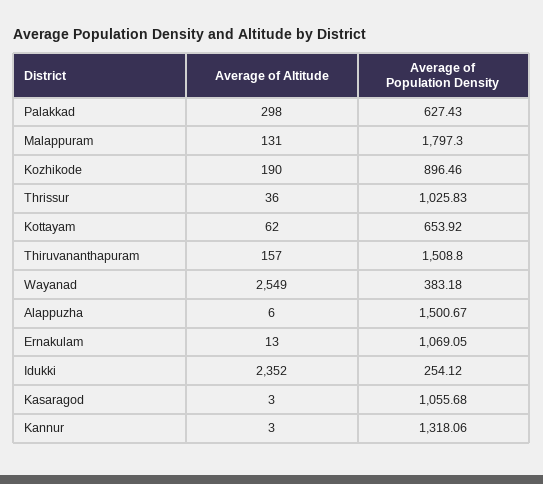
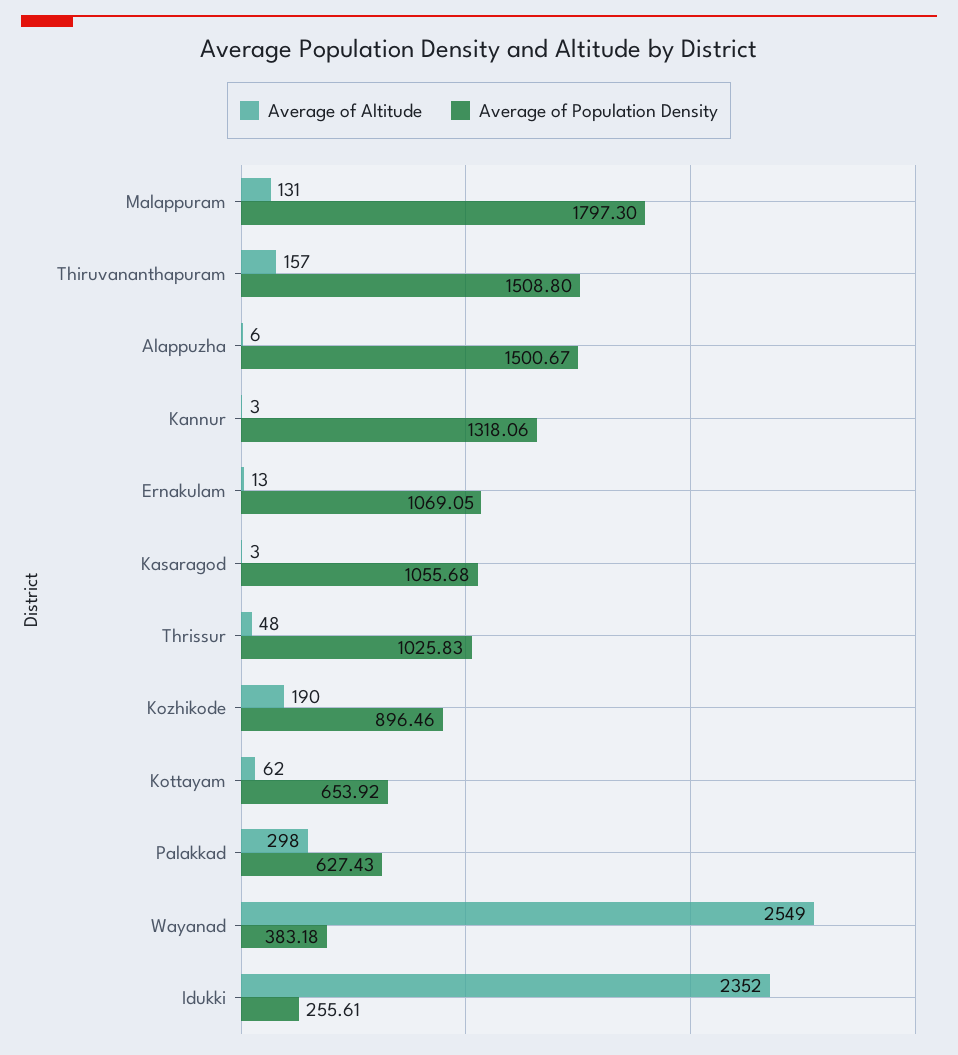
  {
    "Average of Altitude": {
      "Palakkad": 298,
      "Malappuram": 131,
      "Kozhikode": 190,
-     "Thrissur": 36,
+     "Thrissur": 48,
      "Kottayam": 62,
      "Thiruvananthapuram": 157,
      "Wayanad": 2549,
      "Alappuzha": 6,
      "Ernakulam": 13,
      "Idukki": 2352,
      "Kasaragod": 3,
      "Kannur": 3
    },
    "Average of Population Density": {
      "Palakkad": 627.43,
      "Malappuram": 1797.3,
      "Kozhikode": 896.46,
      "Thrissur": 1025.83,
      "Kottayam": 653.92,
      "Thiruvananthapuram": 1508.8,
      "Wayanad": 383.18,
      "Alappuzha": 1500.67,
      "Ernakulam": 1069.05,
-     "Idukki": 254.12,
+     "Idukki": 255.61,
      "Kasaragod": 1055.68,
      "Kannur": 1318.06
    }
  }

